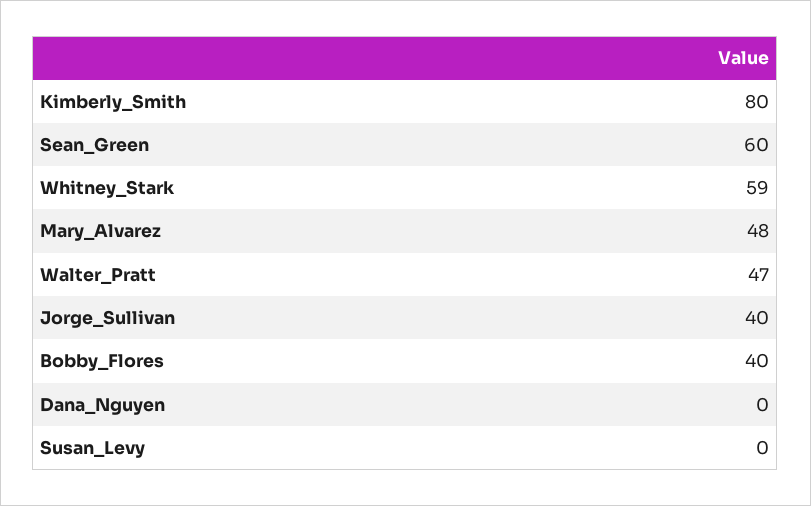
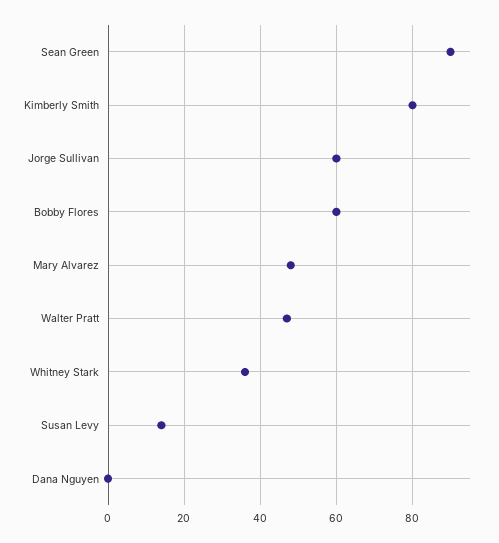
  {
    "Kimberly_Smith": 80,
-   "Sean_Green": 60,
+   "Sean_Green": 90,
-   "Whitney_Stark": 59,
+   "Whitney_Stark": 35,
    "Mary_Alvarez": 48,
    "Walter_Pratt": 47,
-   "Jorge_Sullivan": 40,
+   "Jorge_Sullivan": 60,
-   "Bobby_Flores": 40,
+   "Bobby_Flores": 60,
    "Dana_Nguyen": 0,
-   "Susan_Levy": 0
+   "Susan_Levy": 15
  }

